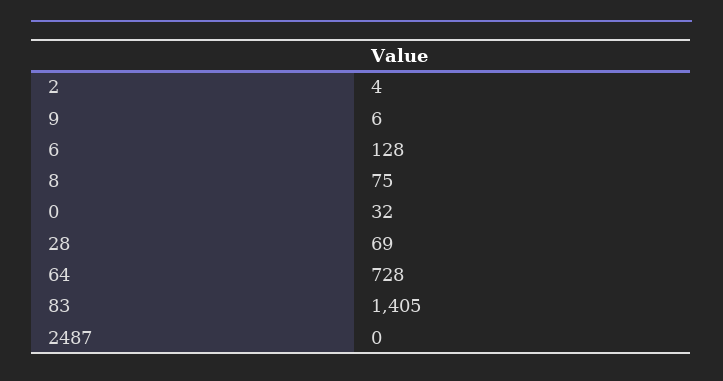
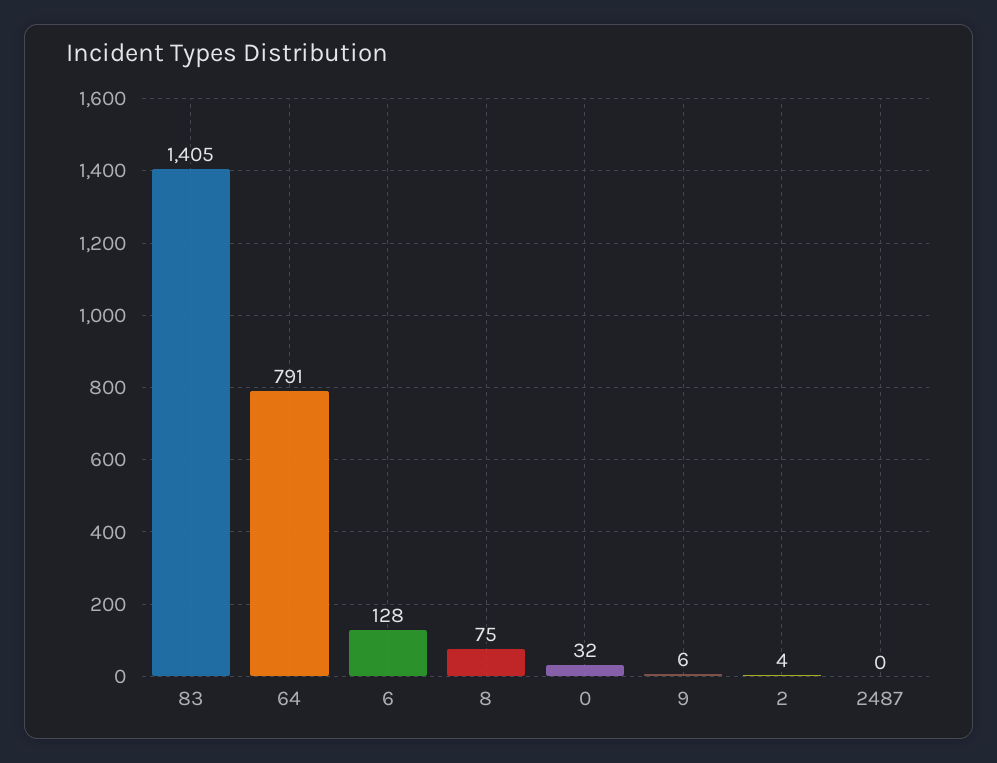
  {
    "2": 4,
    "9": 6,
    "6": 128,
    "8": 75,
    "0": 32,
-   "28": 69,
-   "64": 728,
+   "64": 791,
    "83": 1405,
    "2487": 0
  }

